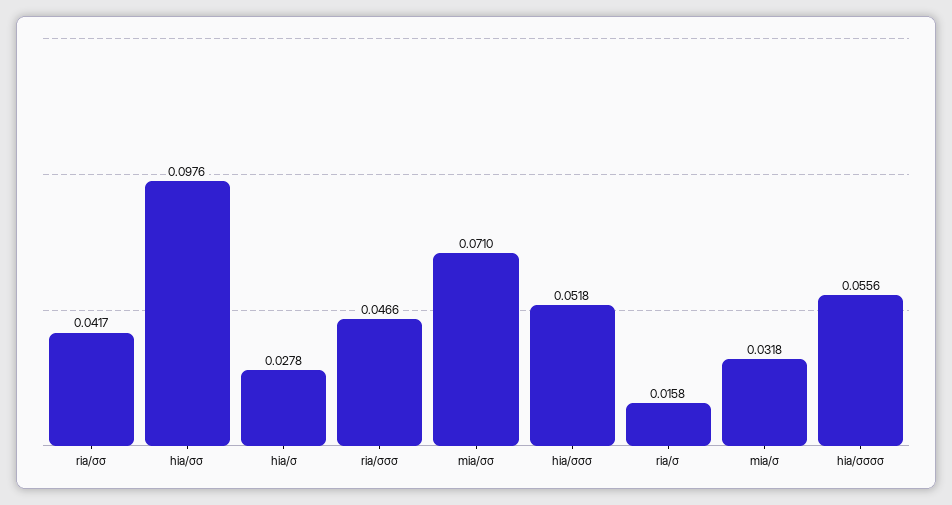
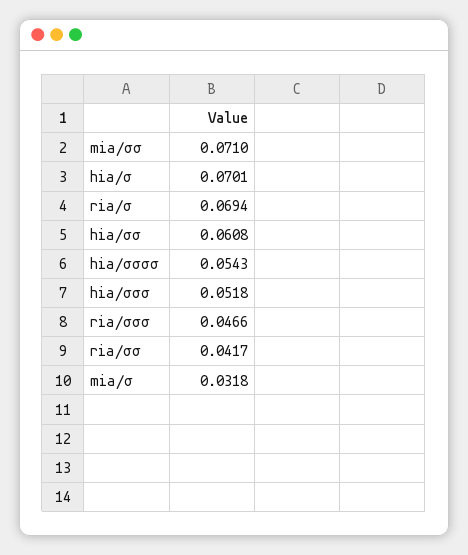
  {
    "ria/σσ": 0.0417,
-   "hia/σσ": 0.0976,
+   "hia/σσ": 0.0608,
-   "hia/σ": 0.0278,
+   "hia/σ": 0.0701,
    "ria/σσσ": 0.0466,
    "mia/σσ": 0.071,
    "hia/σσσ": 0.0518,
-   "ria/σ": 0.0158,
+   "ria/σ": 0.0694,
    "mia/σ": 0.0318,
-   "hia/σσσσ": 0.0556
+   "hia/σσσσ": 0.0543
  }

